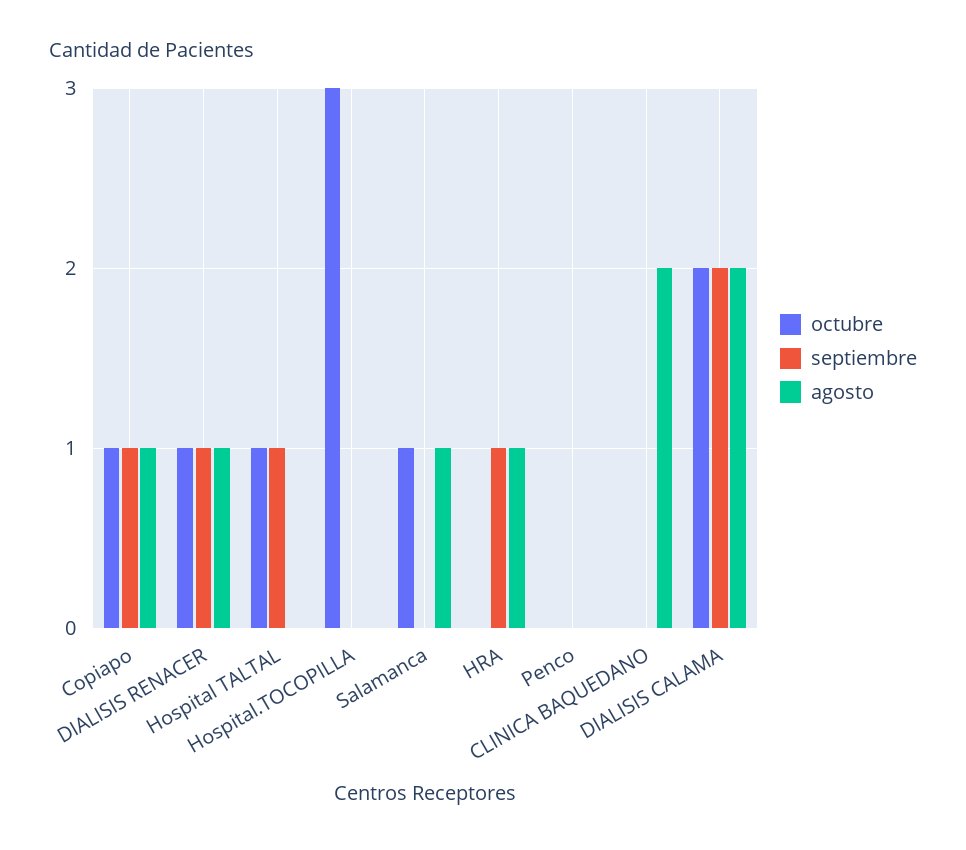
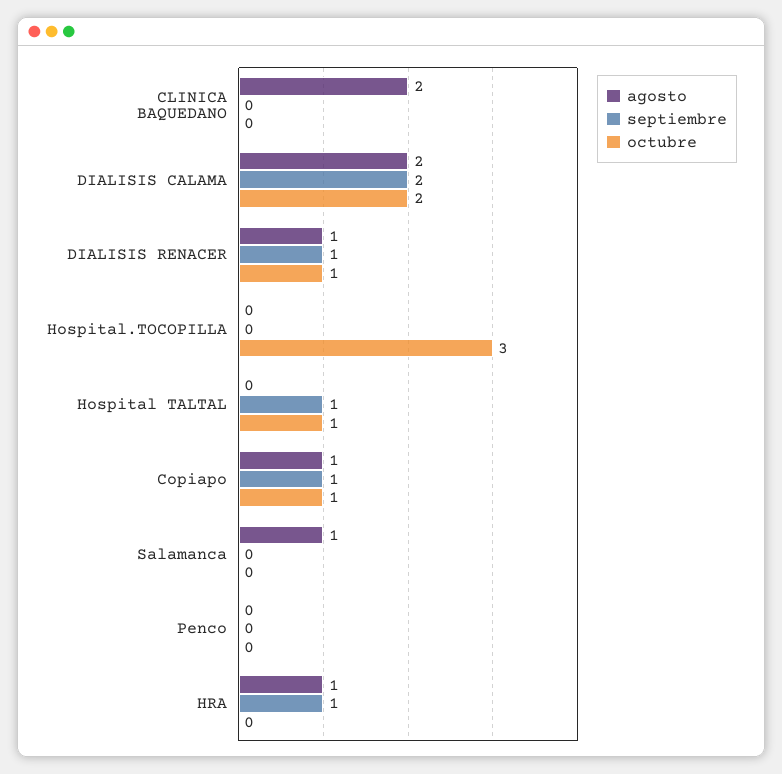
  {
    "octubre": {
      "Copiapo": 1,
      "DIALISIS RENACER": 1,
      "Hospital TALTAL": 1,
      "Hospital.TOCOPILLA": 3,
-     "Salamanca": 1,
+     "Salamanca": 0,
      "HRA": 0,
      "Penco": 0,
      "CLINICA BAQUEDANO": 0,
      "DIALISIS CALAMA": 2
    },
    "septiembre": {
      "Copiapo": 1,
      "DIALISIS RENACER": 1,
      "Hospital TALTAL": 1,
      "Hospital.TOCOPILLA": 0,
      "Salamanca": 0,
      "HRA": 1,
      "Penco": 0,
      "CLINICA BAQUEDANO": 0,
      "DIALISIS CALAMA": 2
    },
    "agosto": {
      "Copiapo": 1,
      "DIALISIS RENACER": 1,
      "Hospital TALTAL": 0,
      "Hospital.TOCOPILLA": 0,
      "Salamanca": 1,
      "HRA": 1,
      "Penco": 0,
      "CLINICA BAQUEDANO": 2,
      "DIALISIS CALAMA": 2
    }
  }

